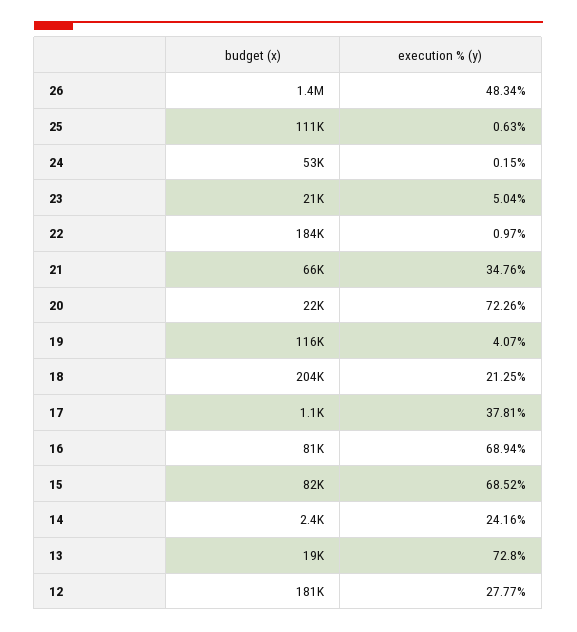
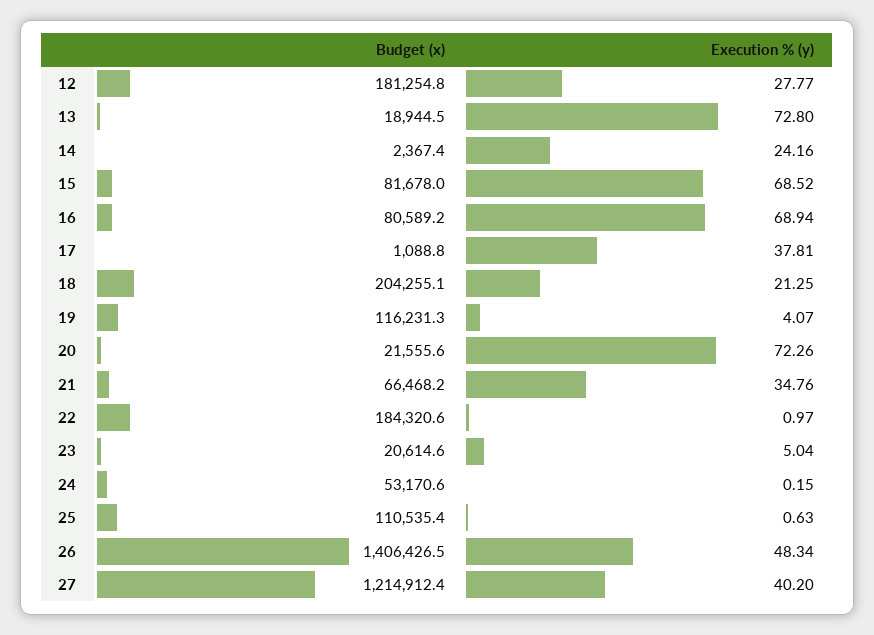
  {
    "budget (x)": {
      "26": 1406426.5,
      "25": 110535.4,
      "24": 53170.6,
      "23": 20614.6,
      "22": 184320.6,
      "21": 66468.2,
      "20": 21555.6,
      "19": 116231.3,
      "18": 204255.1,
      "17": 1088.8,
      "16": 80589.2,
      "15": 81678,
      "14": 2367.4,
      "13": 18944.5,
-     "12": 181254.8
+     "12": 181254.8,
+     "27": 1214912.4
    },
    "execution % (y)": {
      "26": 48.34,
      "25": 0.63,
      "24": 0.15,
      "23": 5.04,
      "22": 0.97,
      "21": 34.76,
      "20": 72.26,
      "19": 4.07,
      "18": 21.25,
      "17": 37.81,
      "16": 68.94,
      "15": 68.52,
      "14": 24.16,
      "13": 72.8,
-     "12": 27.77
+     "12": 27.77,
+     "27": 40.2
    }
  }

